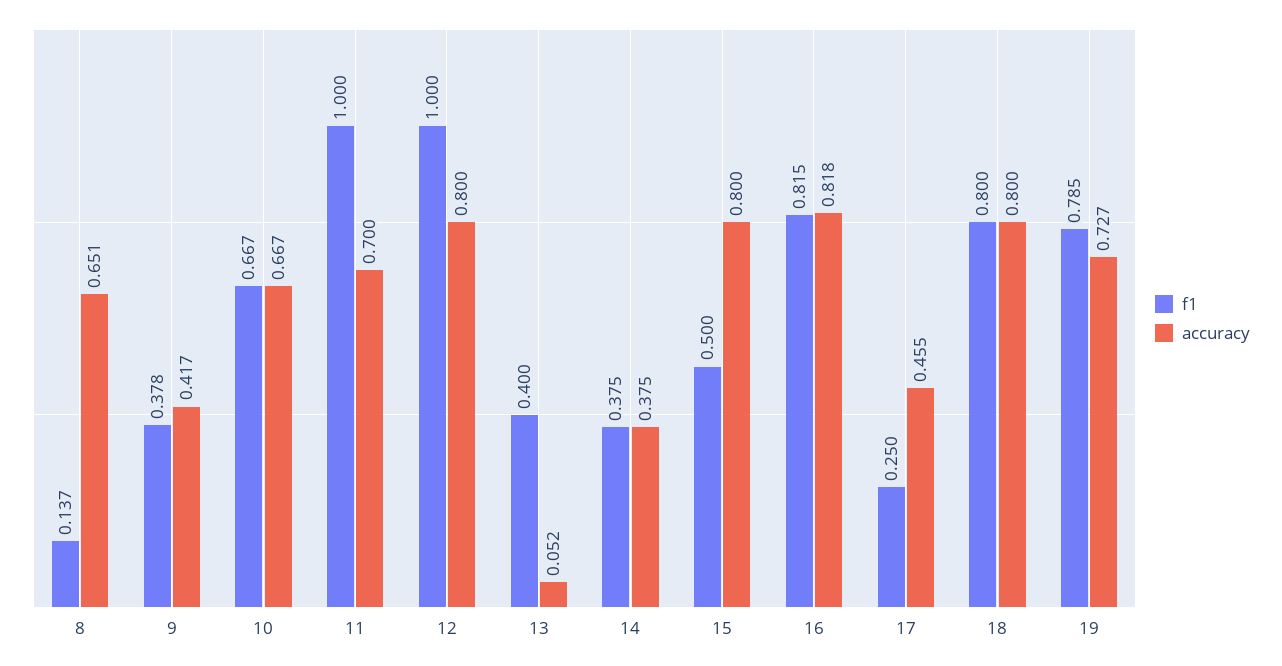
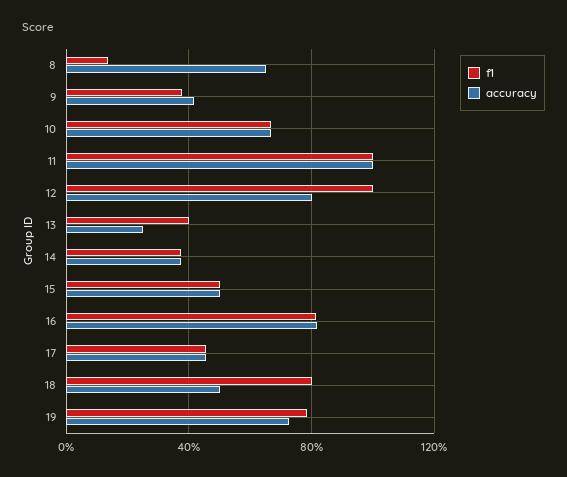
  {
    "f1": {
      "8": 0.137,
      "9": 0.378,
      "10": 0.667,
      "11": 1,
      "12": 1,
      "13": 0.4,
      "14": 0.375,
      "15": 0.5,
      "16": 0.815,
-     "17": 0.25,
+     "17": 0.45,
      "18": 0.8,
      "19": 0.785
    },
    "accuracy": {
      "8": 0.651,
      "9": 0.417,
      "10": 0.667,
-     "11": 0.7,
+     "11": 1,
      "12": 0.8,
-     "13": 0.052,
+     "13": 0.25,
      "14": 0.375,
-     "15": 0.8,
+     "15": 0.5,
      "16": 0.818,
      "17": 0.455,
-     "18": 0.8,
+     "18": 0.5,
      "19": 0.727
    }
  }

